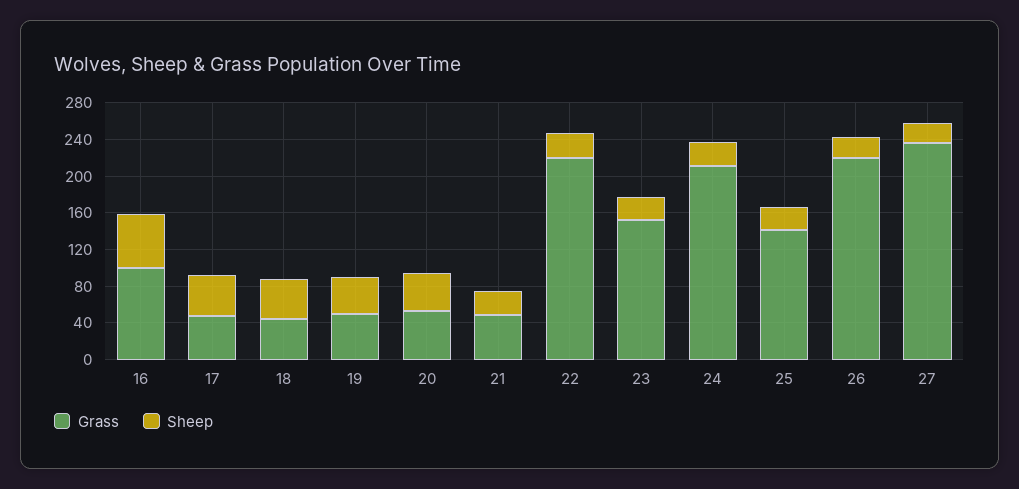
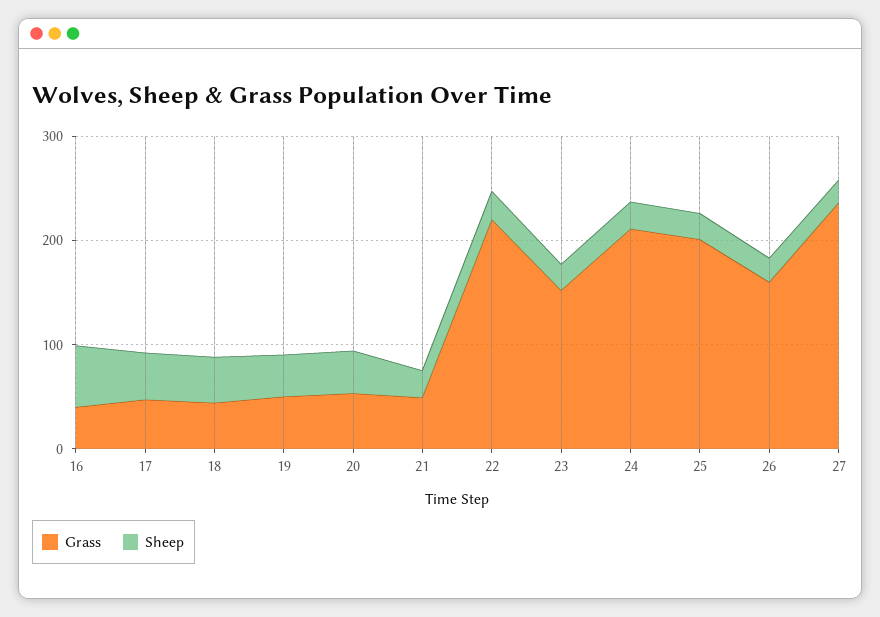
  {
    "Grass": {
-     "16": 100,
+     "16": 40,
      "17": 50,
      "18": 40,
      "19": 50,
      "20": 50,
      "21": 50,
      "22": 220,
      "23": 150,
      "24": 210,
-     "25": 140,
+     "25": 200,
-     "26": 220,
+     "26": 160,
      "27": 240
    },
    "Sheep": {
      "16": 60,
      "17": 50,
      "18": 40,
      "19": 40,
      "20": 40,
      "21": 30,
      "22": 30,
      "23": 30,
      "24": 30,
      "25": 30,
      "26": 20,
      "27": 20
    }
  }

